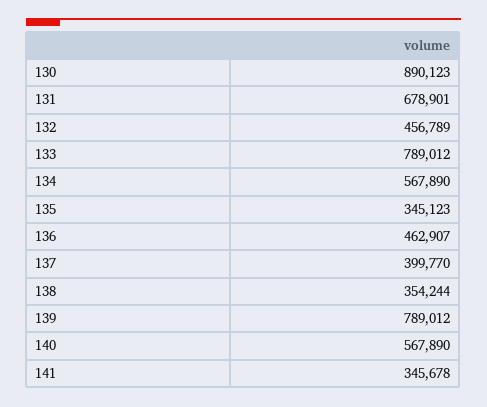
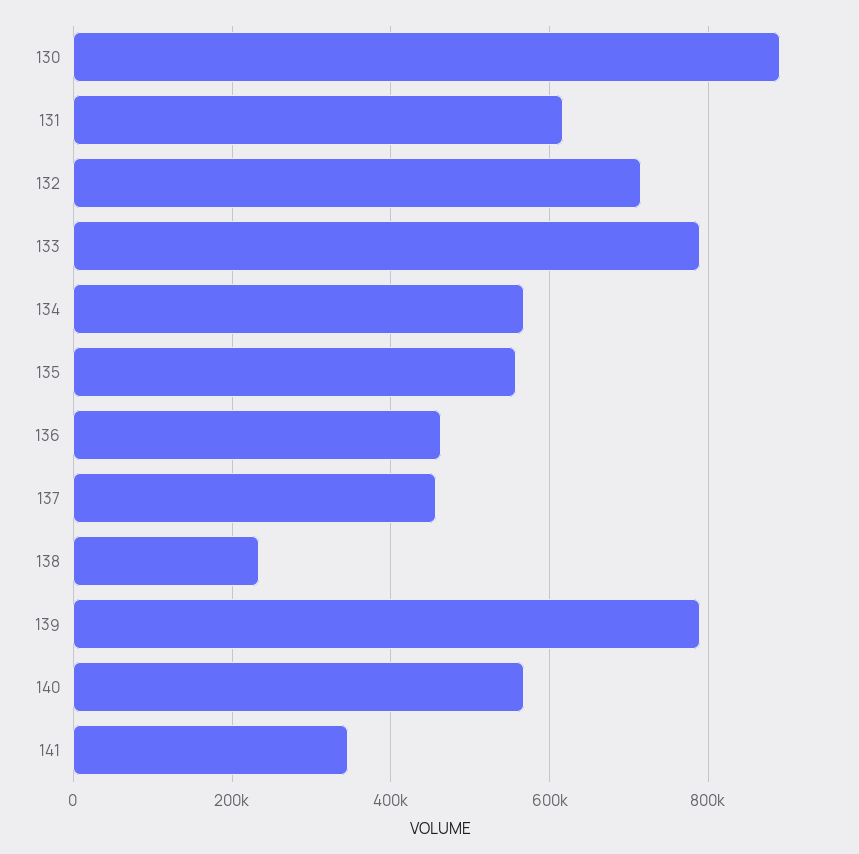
  {
    "130": 890123,
-   "131": 678901,
+   "131": 620000,
-   "132": 456789,
+   "132": 720000,
    "133": 789012,
    "134": 567890,
-   "135": 345123,
+   "135": 560000,
    "136": 462907,
-   "137": 399770,
+   "137": 460000,
-   "138": 354244,
+   "138": 240000,
    "139": 789012,
    "140": 567890,
    "141": 345678
  }

